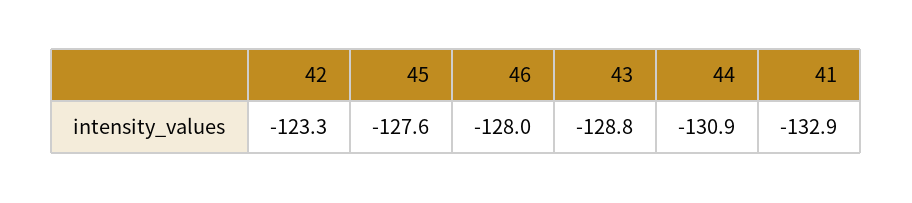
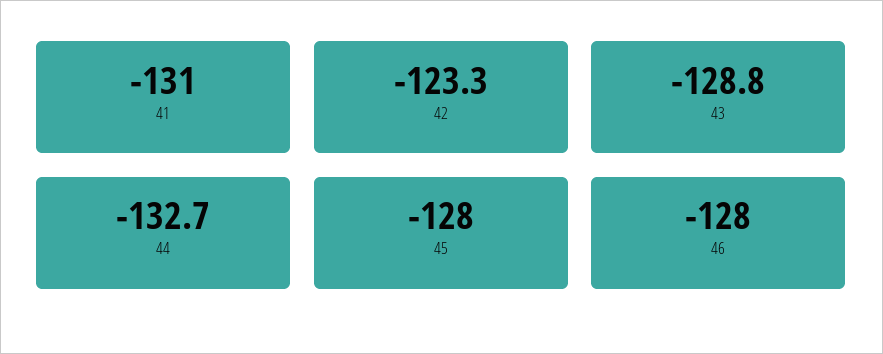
  {
    "42": -123.3,
-   "45": -127.6,
+   "45": -128,
    "46": -128,
    "43": -128.8,
-   "44": -130.9,
+   "44": -132.7,
-   "41": -132.9
+   "41": -131
  }

